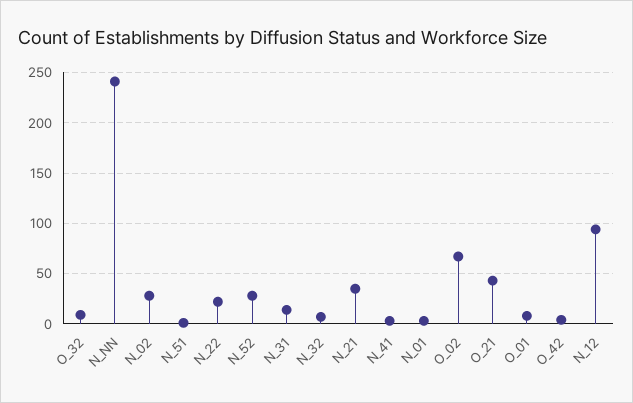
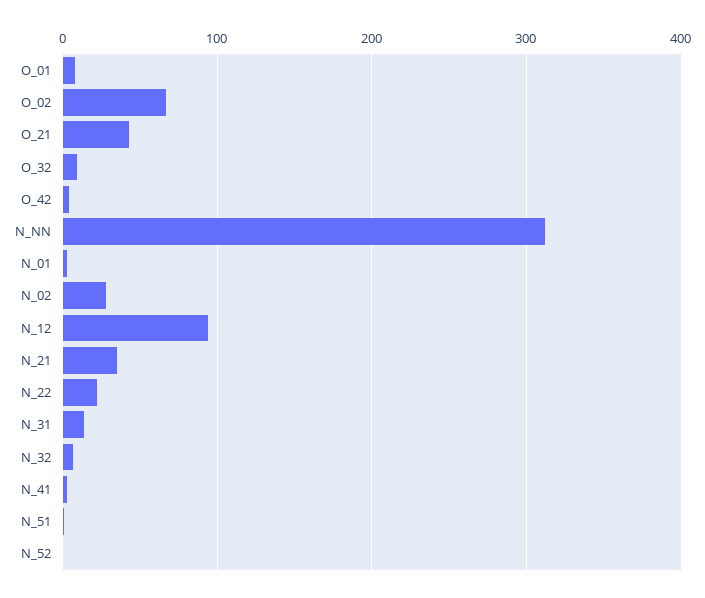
  {
    "O_32": 10,
-   "N_NN": 240,
+   "N_NN": 310,
    "N_02": 30,
    "N_51": 0,
    "N_22": 20,
-   "N_52": 30,
+   "N_52": 0,
    "N_31": 10,
    "N_32": 10,
    "N_21": 40,
    "N_41": 0,
    "N_01": 0,
    "O_02": 70,
    "O_21": 40,
    "O_01": 10,
    "O_42": 0,
    "N_12": 90
  }

